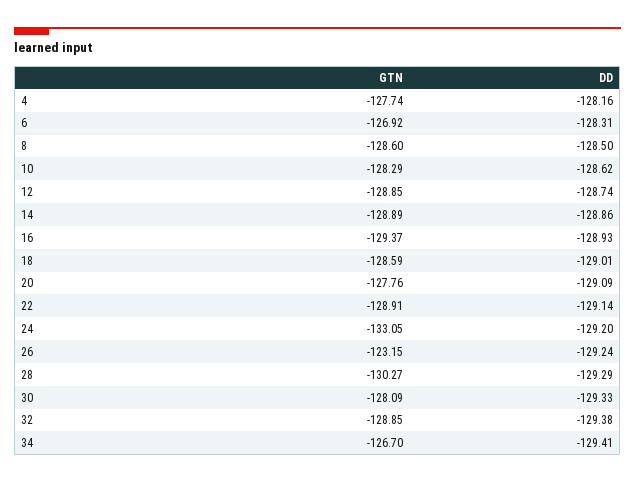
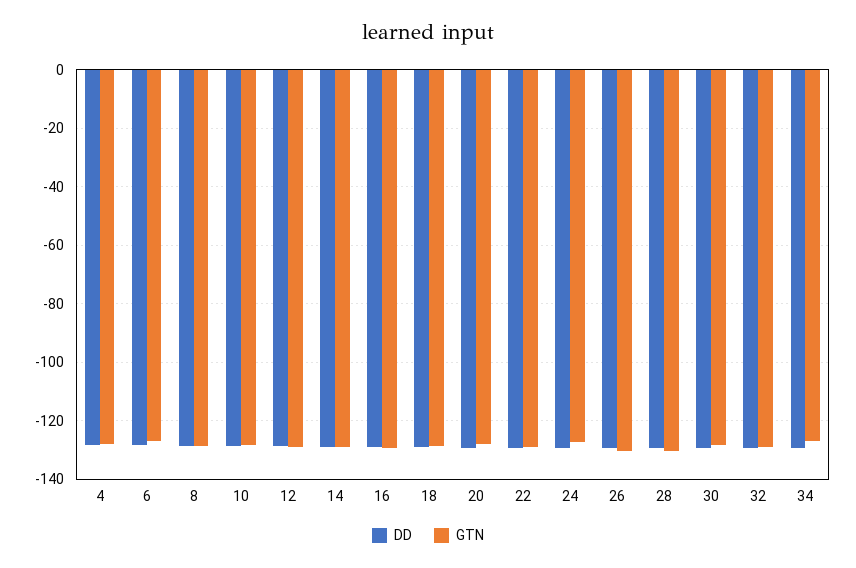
  {
    "GTN": {
      "4": -127.74,
      "6": -126.92,
      "8": -128.6,
      "10": -128.29,
      "12": -128.85,
      "14": -128.89,
      "16": -129.37,
      "18": -128.59,
      "20": -127.76,
      "22": -128.91,
-     "24": -133.05,
+     "24": -127.5,
-     "26": -123.15,
+     "26": -130,
      "28": -130.27,
      "30": -128.09,
      "32": -128.85,
      "34": -126.7
    },
    "DD": {
      "4": -128.16,
      "6": -128.31,
      "8": -128.5,
      "10": -128.62,
      "12": -128.74,
      "14": -128.86,
      "16": -128.93,
      "18": -129.01,
      "20": -129.09,
      "22": -129.14,
      "24": -129.2,
      "26": -129.24,
      "28": -129.29,
      "30": -129.33,
      "32": -129.38,
      "34": -129.41
    }
  }

